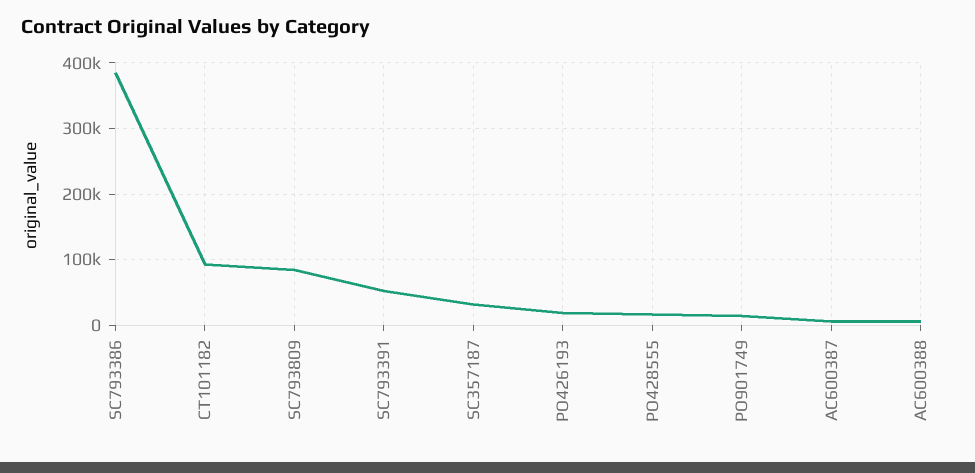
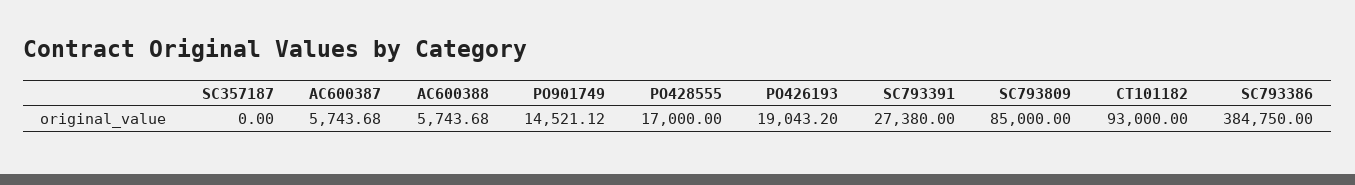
  {
    "SC793386": 384750,
    "CT101182": 93000,
    "SC793809": 85000,
-   "SC793391": 50000,
+   "SC793391": 27380,
-   "SC357187": 30000,
+   "SC357187": 0,
    "PO426193": 19043.2,
    "PO428555": 17000,
    "PO901749": 14521.12,
    "AC600387": 5743.68,
    "AC600388": 5743.68
  }

